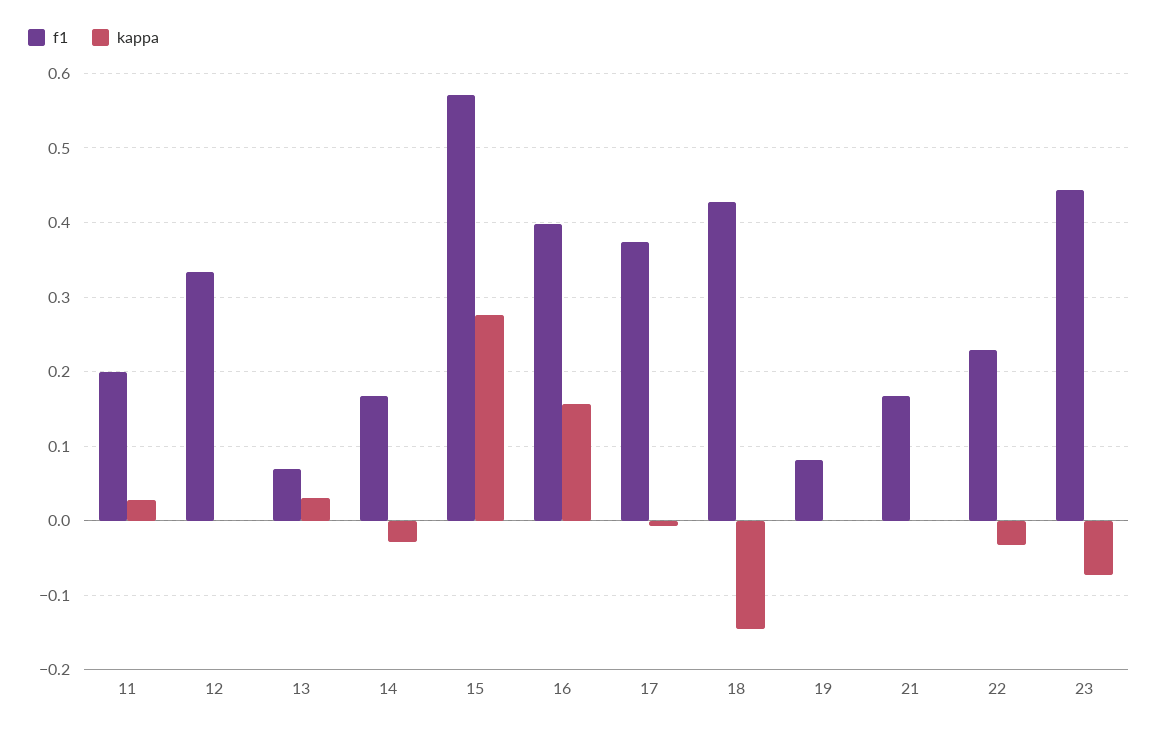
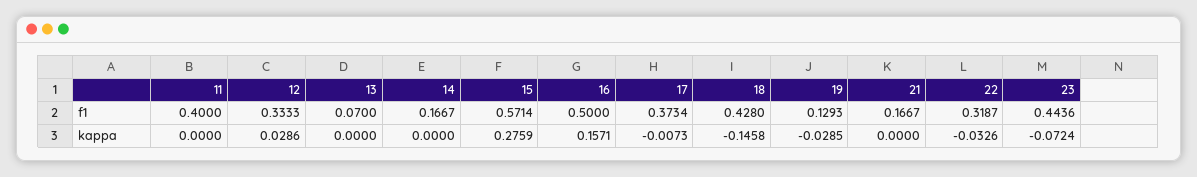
  {
    "f1": {
-     "11": 0.2,
+     "11": 0.4,
      "12": 0.3333,
      "13": 0.07,
      "14": 0.1667,
      "15": 0.5714,
-     "16": 0.4,
+     "16": 0.5,
      "17": 0.3734,
      "18": 0.428,
-     "19": 0.08,
+     "19": 0.1293,
      "21": 0.1667,
-     "22": 0.23,
+     "22": 0.3187,
      "23": 0.4436
    },
    "kappa": {
-     "11": 0.03,
+     "11": 0,
-     "12": 0,
+     "12": 0.0286,
-     "13": 0.03,
+     "13": 0,
-     "14": -0.03,
+     "14": 0,
      "15": 0.2759,
      "16": 0.1571,
      "17": -0.0073,
      "18": -0.1458,
-     "19": 0,
+     "19": -0.0285,
      "21": 0,
      "22": -0.0326,
      "23": -0.0724
    }
  }

